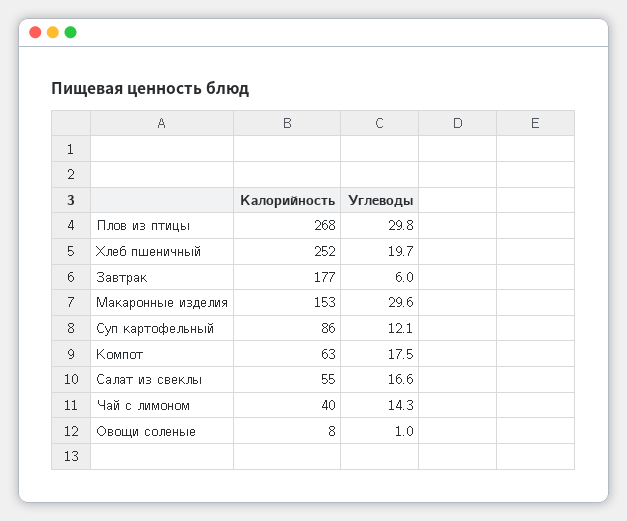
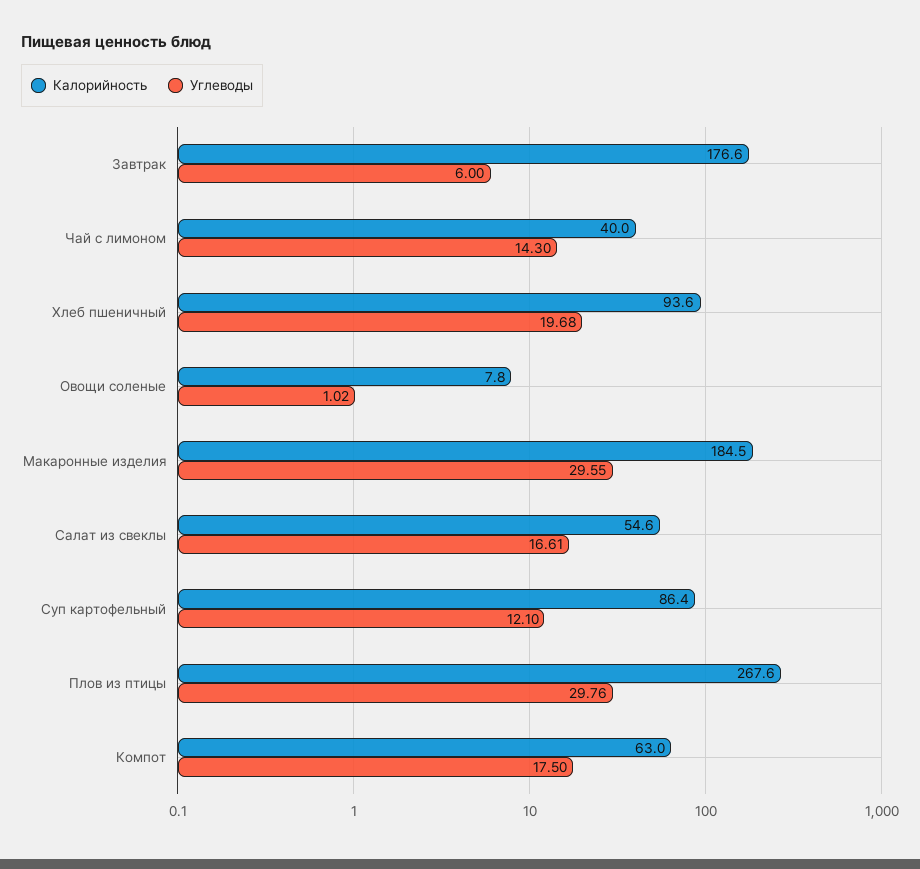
  {
    "Калорийность": {
      "Плов из птицы": 267.6,
-     "Хлеб пшеничный": 252,
+     "Хлеб пшеничный": 93.6,
      "Завтрак": 176.6,
-     "Макаронные изделия": 153,
+     "Макаронные изделия": 184.5,
      "Суп картофельный": 86.4,
      "Компот": 63,
      "Салат из свеклы": 54.6,
      "Чай с лимоном": 40,
      "Овощи соленые": 7.8
    },
    "Углеводы": {
      "Плов из птицы": 29.76,
      "Хлеб пшеничный": 19.68,
      "Завтрак": 6,
      "Макаронные изделия": 29.55,
      "Суп картофельный": 12.1,
      "Компот": 17.5,
      "Салат из свеклы": 16.61,
      "Чай с лимоном": 14.3,
      "Овощи соленые": 1.02
    }
  }

